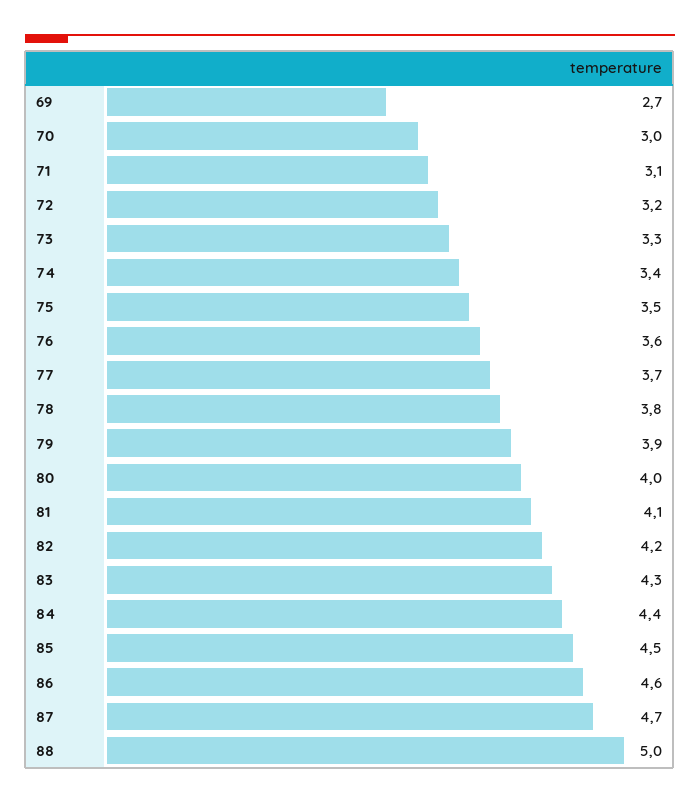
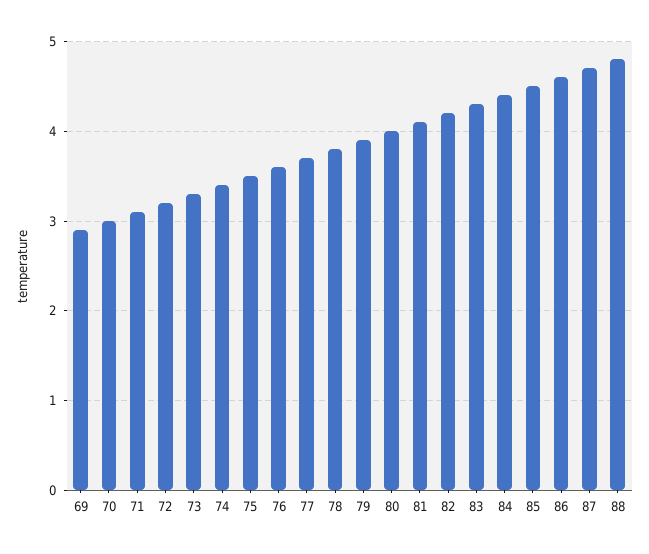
  {
-   "69": 2.7,
+   "69": 2.9,
    "70": 3,
    "71": 3.1,
    "72": 3.2,
    "73": 3.3,
    "74": 3.4,
    "75": 3.5,
    "76": 3.6,
    "77": 3.7,
    "78": 3.8,
    "79": 3.9,
    "80": 4,
    "81": 4.1,
    "82": 4.2,
    "83": 4.3,
    "84": 4.4,
    "85": 4.5,
    "86": 4.6,
    "87": 4.7,
-   "88": 5
+   "88": 4.8
  }

